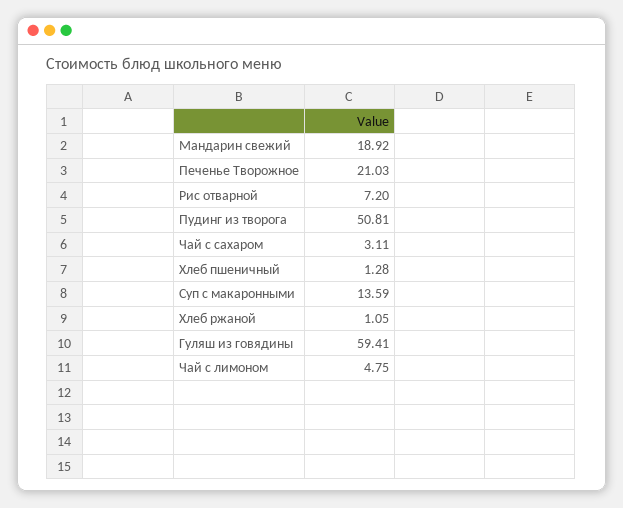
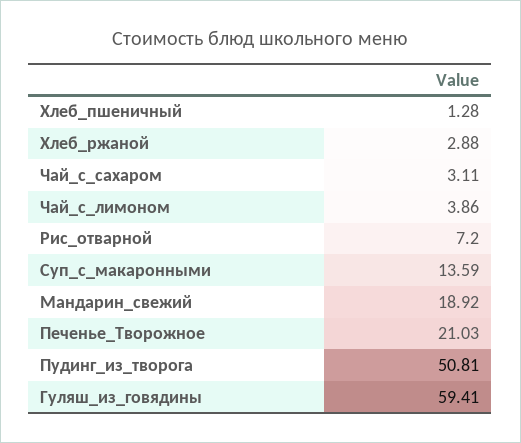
  {
    "Мандарин свежий": 18.92,
    "Печенье Творожное": 21.03,
    "Рис отварной": 7.2,
    "Пудинг из творога": 50.81,
    "Чай с сахаром": 3.11,
    "Хлеб пшеничный": 1.28,
    "Суп с макаронными": 13.59,
-   "Хлеб ржаной": 1.05,
+   "Хлеб ржаной": 2.88,
    "Гуляш из говядины": 59.41,
-   "Чай с лимоном": 4.75
+   "Чай с лимоном": 3.86
  }

